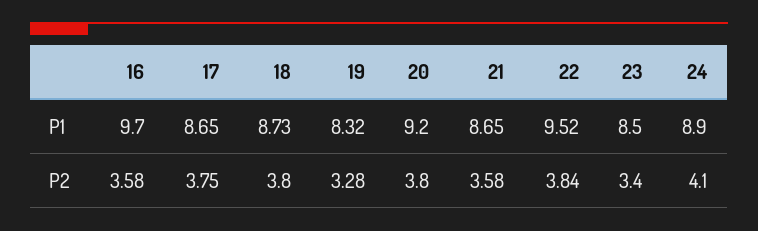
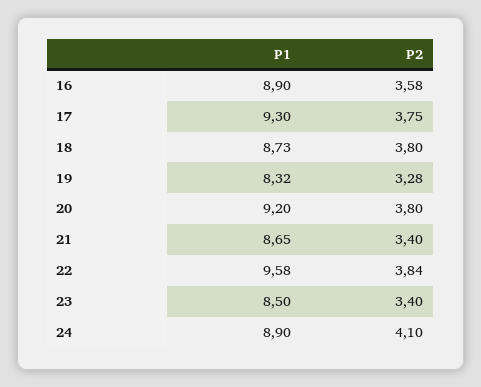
  {
    "16": {
-     "P1": 9.7,
+     "P1": 8.9,
      "P2": 3.58
    },
    "17": {
-     "P1": 8.65,
+     "P1": 9.3,
      "P2": 3.75
    },
    "18": {
      "P1": 8.73,
      "P2": 3.8
    },
    "19": {
      "P1": 8.32,
      "P2": 3.28
    },
    "20": {
      "P1": 9.2,
      "P2": 3.8
    },
    "21": {
      "P1": 8.65,
-     "P2": 3.58
+     "P2": 3.4
    },
    "22": {
-     "P1": 9.52,
+     "P1": 9.58,
      "P2": 3.84
    },
    "23": {
      "P1": 8.5,
      "P2": 3.4
    },
    "24": {
      "P1": 8.9,
      "P2": 4.1
    }
  }

